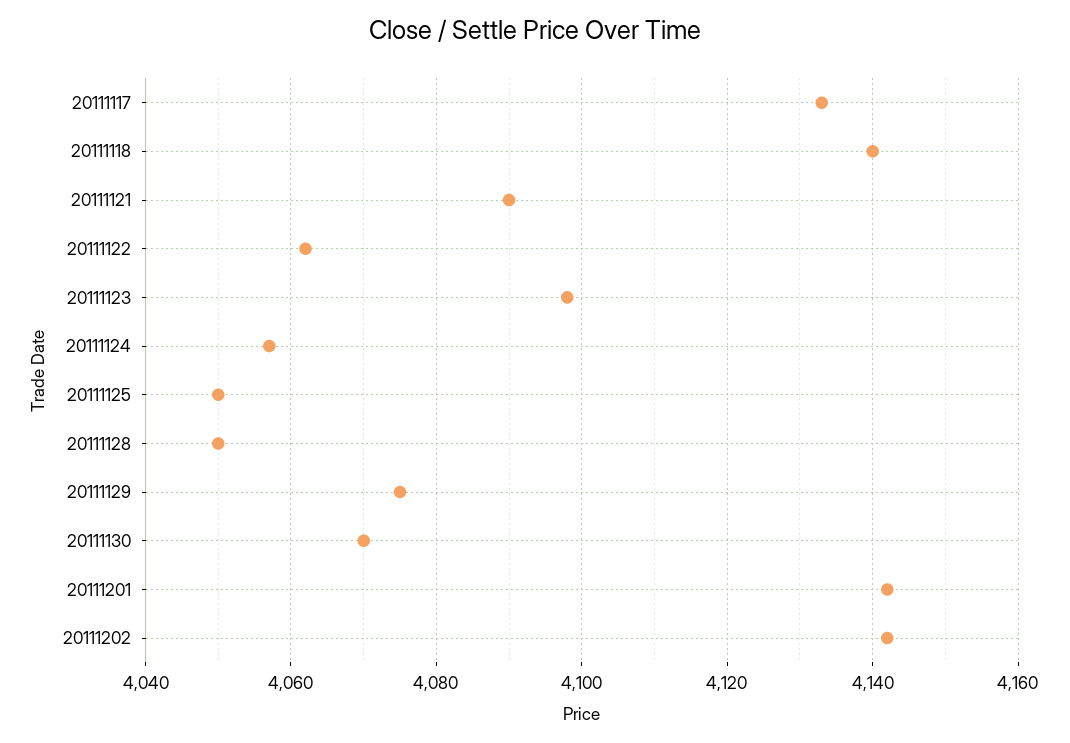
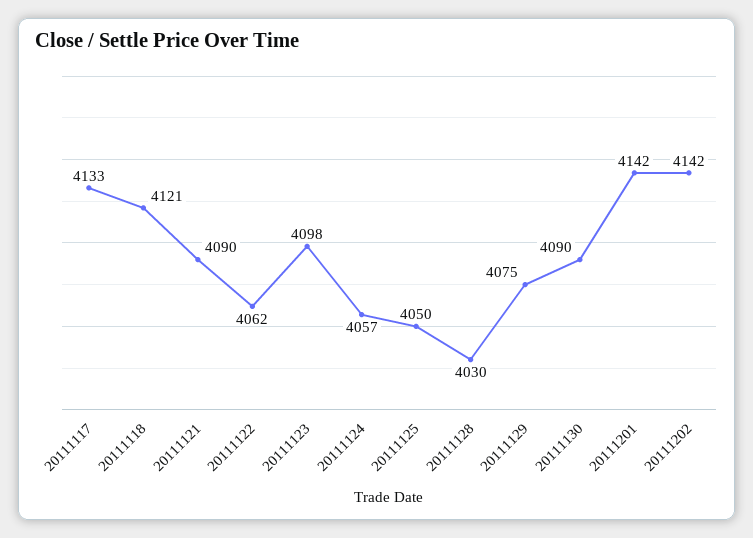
  {
    "20111117": 4133,
-   "20111118": 4140,
+   "20111118": 4121,
    "20111121": 4090,
    "20111122": 4062,
    "20111123": 4098,
    "20111124": 4057,
    "20111125": 4050,
-   "20111128": 4050,
+   "20111128": 4030,
    "20111129": 4075,
-   "20111130": 4070,
+   "20111130": 4090,
    "20111201": 4142,
    "20111202": 4142
  }

